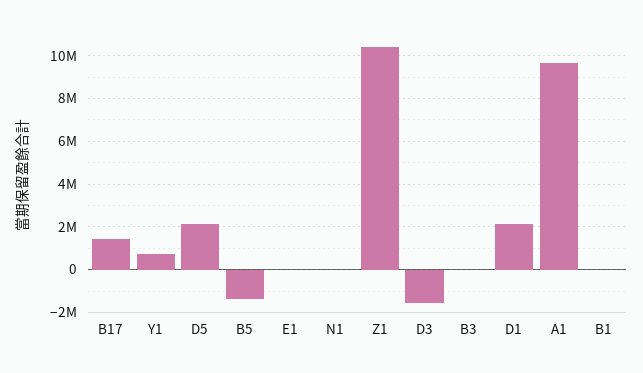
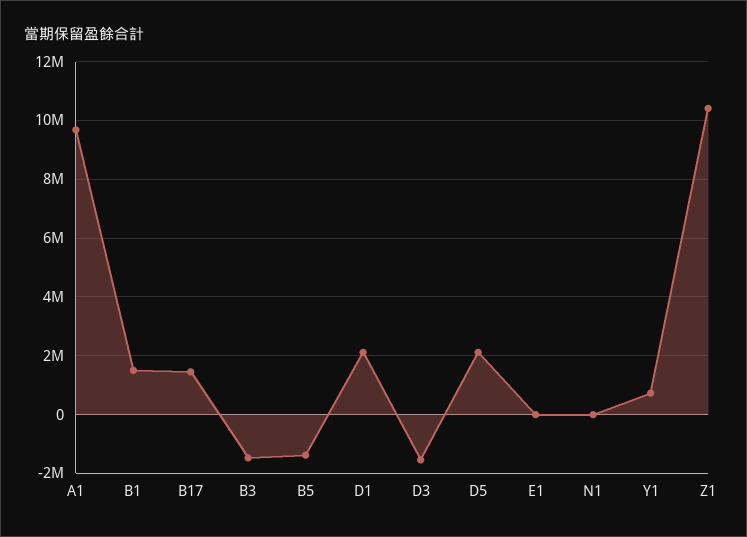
  {
    "B17": 1500000,
    "Y1": 750000,
    "D5": 2000000,
    "B5": -1500000,
    "E1": 0,
    "N1": 0,
    "Z1": 10500000,
    "D3": -1500000,
-   "B3": 0,
+   "B3": -1500000,
    "D1": 2000000,
    "A1": 9750000,
-   "B1": 0
+   "B1": 1500000
  }

